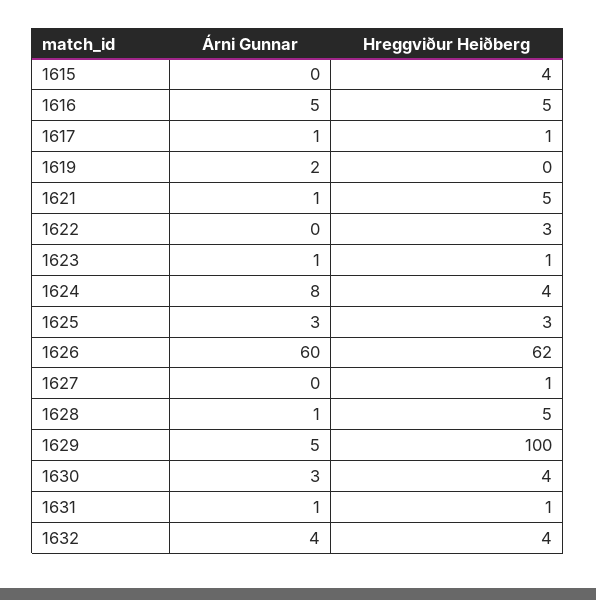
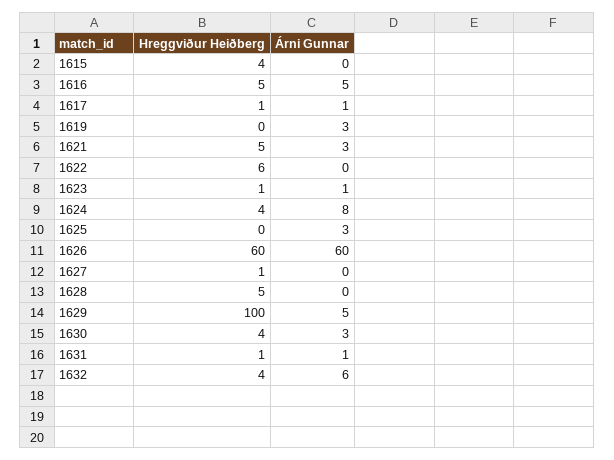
  {
    "Árni Gunnar": {
      "1615": 0,
      "1616": 5,
      "1617": 1,
-     "1619": 2,
+     "1619": 3,
-     "1621": 1,
+     "1621": 3,
      "1622": 0,
      "1623": 1,
      "1624": 8,
      "1625": 3,
      "1626": 60,
      "1627": 0,
-     "1628": 1,
+     "1628": 0,
      "1629": 5,
      "1630": 3,
      "1631": 1,
-     "1632": 4
+     "1632": 6
    },
    "Hreggviður Heiðberg": {
      "1615": 4,
      "1616": 5,
      "1617": 1,
      "1619": 0,
      "1621": 5,
-     "1622": 3,
+     "1622": 6,
      "1623": 1,
      "1624": 4,
-     "1625": 3,
+     "1625": 0,
-     "1626": 62,
+     "1626": 60,
      "1627": 1,
      "1628": 5,
      "1629": 100,
      "1630": 4,
      "1631": 1,
      "1632": 4
    }
  }

